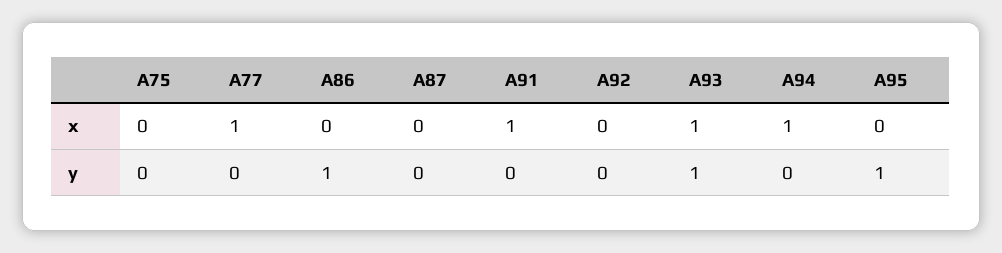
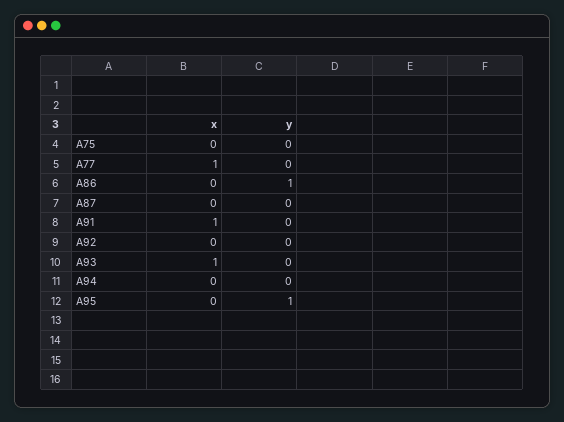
  {
    "A75": {
      "x": 0,
      "y": 0
    },
    "A77": {
      "x": 1,
      "y": 0
    },
    "A86": {
      "x": 0,
      "y": 1
    },
    "A87": {
      "x": 0,
      "y": 0
    },
    "A91": {
      "x": 1,
      "y": 0
    },
    "A92": {
      "x": 0,
      "y": 0
    },
    "A93": {
      "x": 1,
-     "y": 1
+     "y": 0
    },
    "A94": {
-     "x": 1,
+     "x": 0,
      "y": 0
    },
    "A95": {
      "x": 0,
      "y": 1
    }
  }

